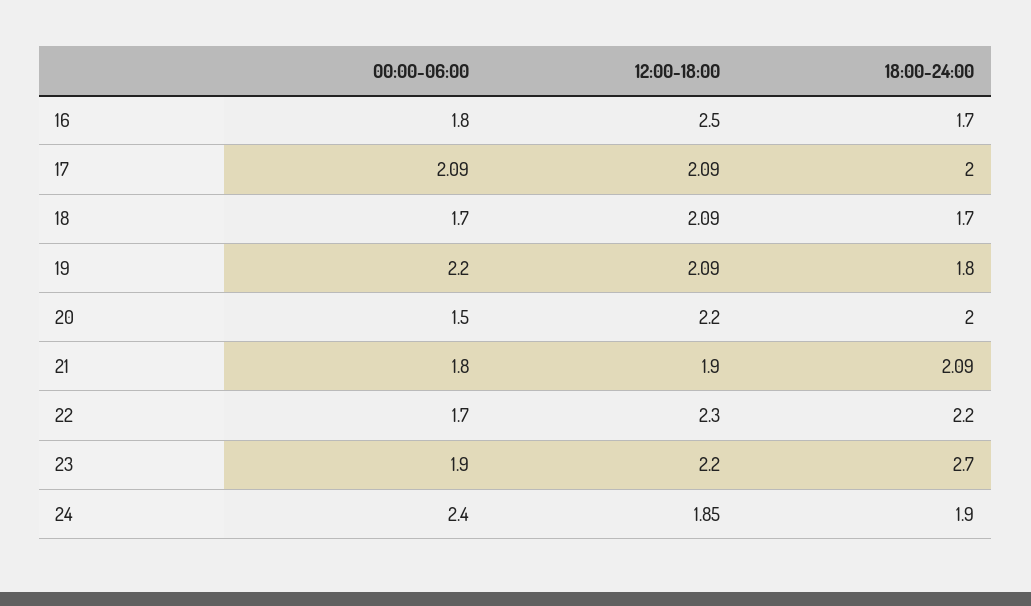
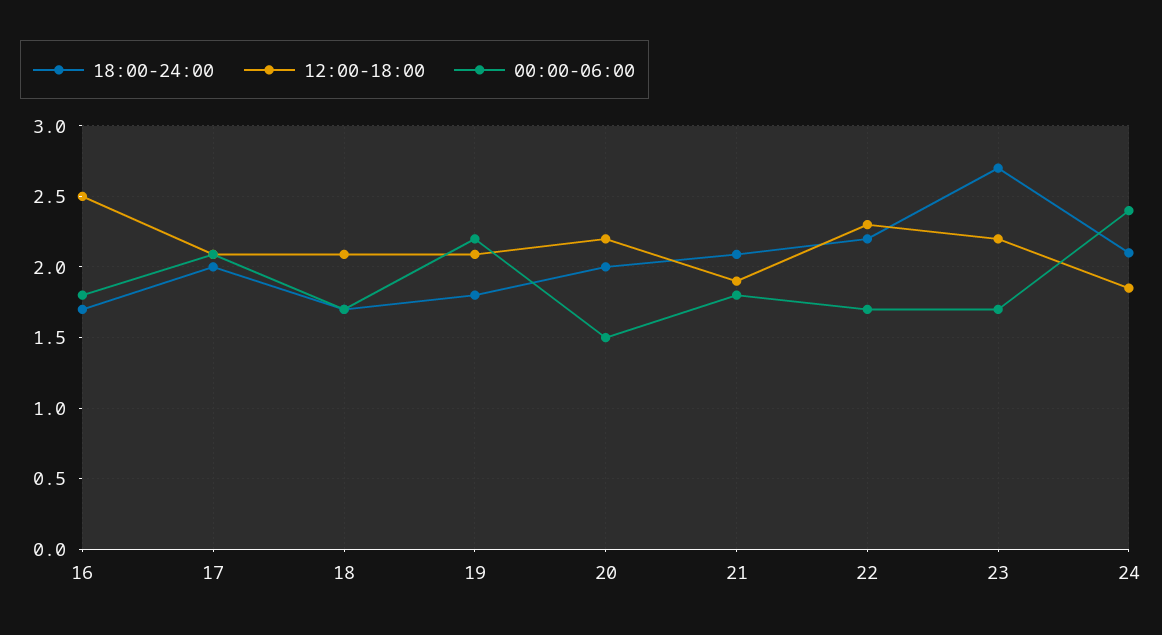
  {
    "00:00-06:00": {
      "16": 1.8,
      "17": 2.09,
      "18": 1.7,
      "19": 2.2,
      "20": 1.5,
      "21": 1.8,
      "22": 1.7,
-     "23": 1.9,
+     "23": 1.7,
      "24": 2.4
    },
    "12:00-18:00": {
      "16": 2.5,
      "17": 2.09,
      "18": 2.09,
      "19": 2.09,
      "20": 2.2,
      "21": 1.9,
      "22": 2.3,
      "23": 2.2,
      "24": 1.85
    },
    "18:00-24:00": {
      "16": 1.7,
      "17": 2,
      "18": 1.7,
      "19": 1.8,
      "20": 2,
      "21": 2.09,
      "22": 2.2,
      "23": 2.7,
-     "24": 1.9
+     "24": 2.1
    }
  }

